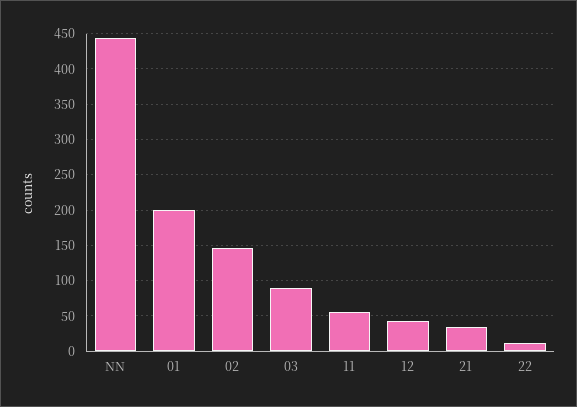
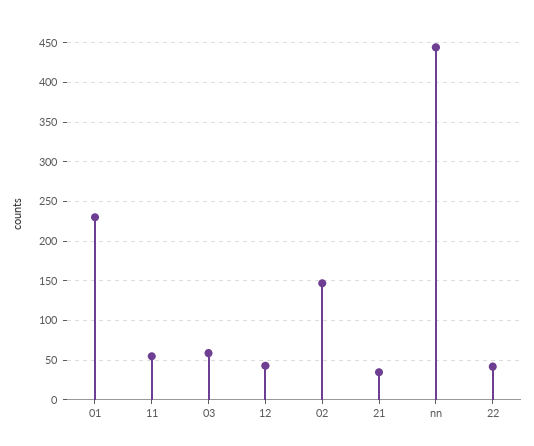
  {
    "NN": 440,
-   "01": 200,
+   "01": 230,
    "02": 150,
-   "03": 90,
+   "03": 60,
    "11": 60,
    "12": 40,
    "21": 40,
-   "22": 10
+   "22": 40
  }

